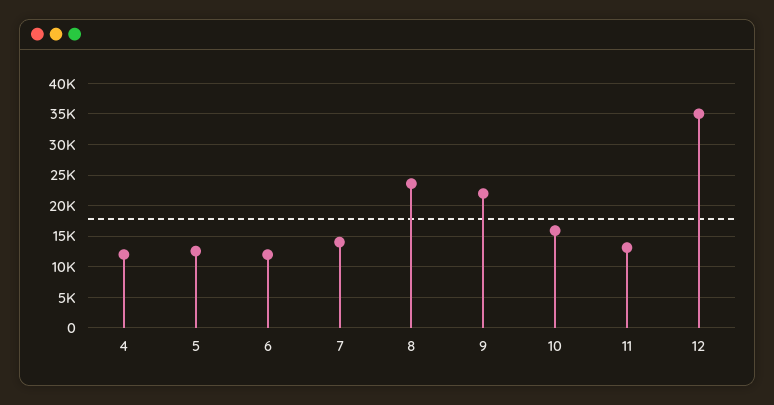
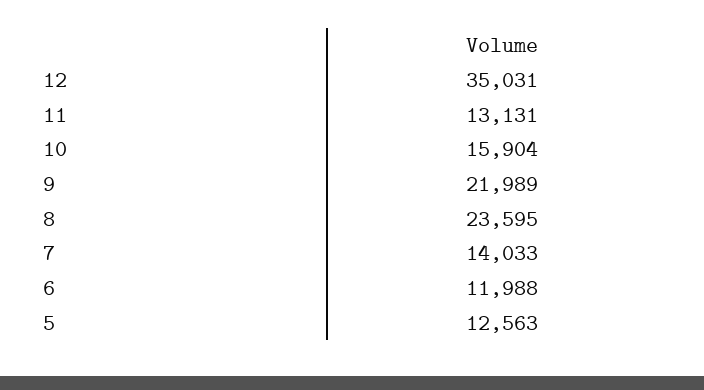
  {
-   "4": 12000,
    "5": 12563,
    "6": 11988,
    "7": 14033,
    "8": 23595,
    "9": 21989,
    "10": 15904,
    "11": 13131,
    "12": 35031
  }

